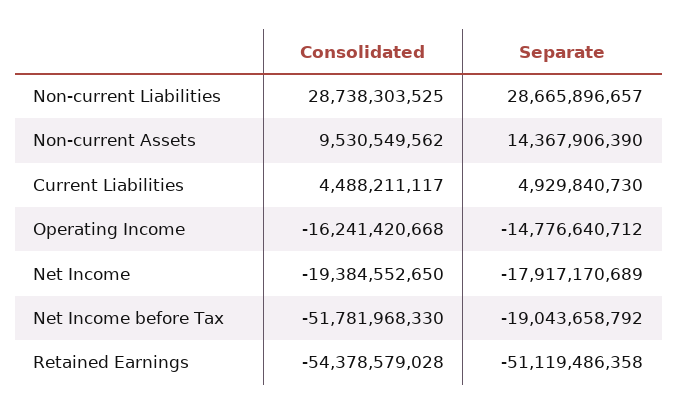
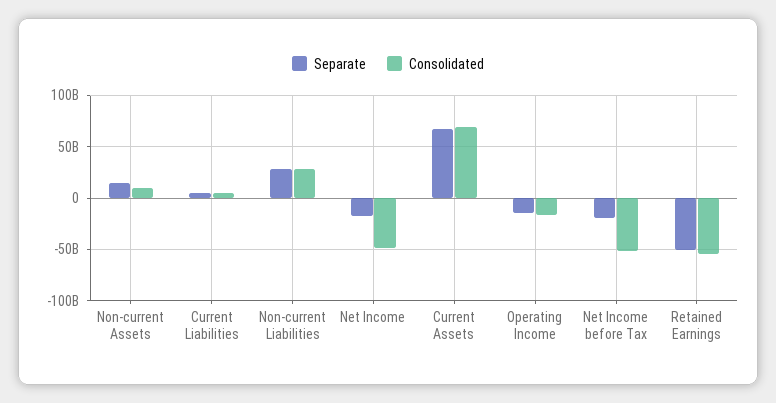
  {
    "Consolidated": {
      "Non-current Liabilities": 28738303525,
      "Non-current Assets": 9530549562,
      "Current Liabilities": 4488211117,
      "Operating Income": -16241420668,
-     "Net Income": -19384552650,
+     "Net Income": -50000000000,
      "Net Income before Tax": -51781968330,
-     "Retained Earnings": -54378579028
+     "Retained Earnings": -54378579028,
+     "Current Assets": 70000000000
    },
    "Separate": {
      "Non-current Liabilities": 28665896657,
      "Non-current Assets": 14367906390,
      "Current Liabilities": 4929840730,
      "Operating Income": -14776640712,
      "Net Income": -17917170689,
      "Net Income before Tax": -19043658792,
-     "Retained Earnings": -51119486358
+     "Retained Earnings": -51119486358,
+     "Current Assets": 70000000000
    }
  }

